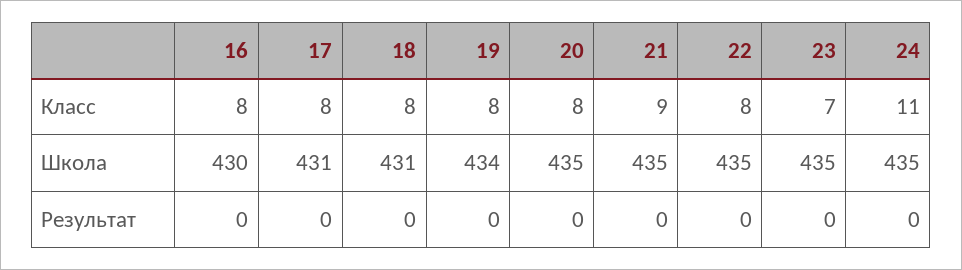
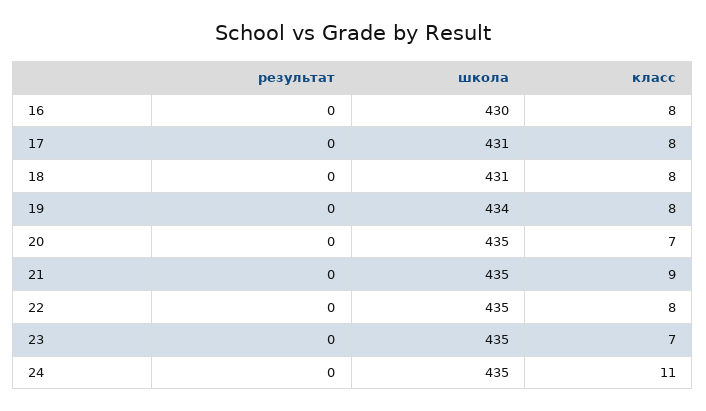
  {
    "16": {
      "Класс": 8,
      "Школа": 430,
      "Результат": 0
    },
    "17": {
      "Класс": 8,
      "Школа": 431,
      "Результат": 0
    },
    "18": {
      "Класс": 8,
      "Школа": 431,
      "Результат": 0
    },
    "19": {
      "Класс": 8,
      "Школа": 434,
      "Результат": 0
    },
    "20": {
-     "Класс": 8,
+     "Класс": 7,
      "Школа": 435,
      "Результат": 0
    },
    "21": {
      "Класс": 9,
      "Школа": 435,
      "Результат": 0
    },
    "22": {
      "Класс": 8,
      "Школа": 435,
      "Результат": 0
    },
    "23": {
      "Класс": 7,
      "Школа": 435,
      "Результат": 0
    },
    "24": {
      "Класс": 11,
      "Школа": 435,
      "Результат": 0
    }
  }

